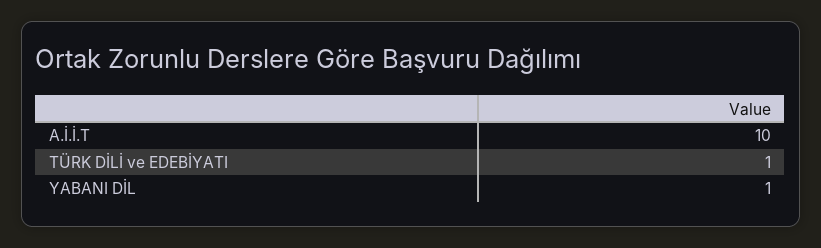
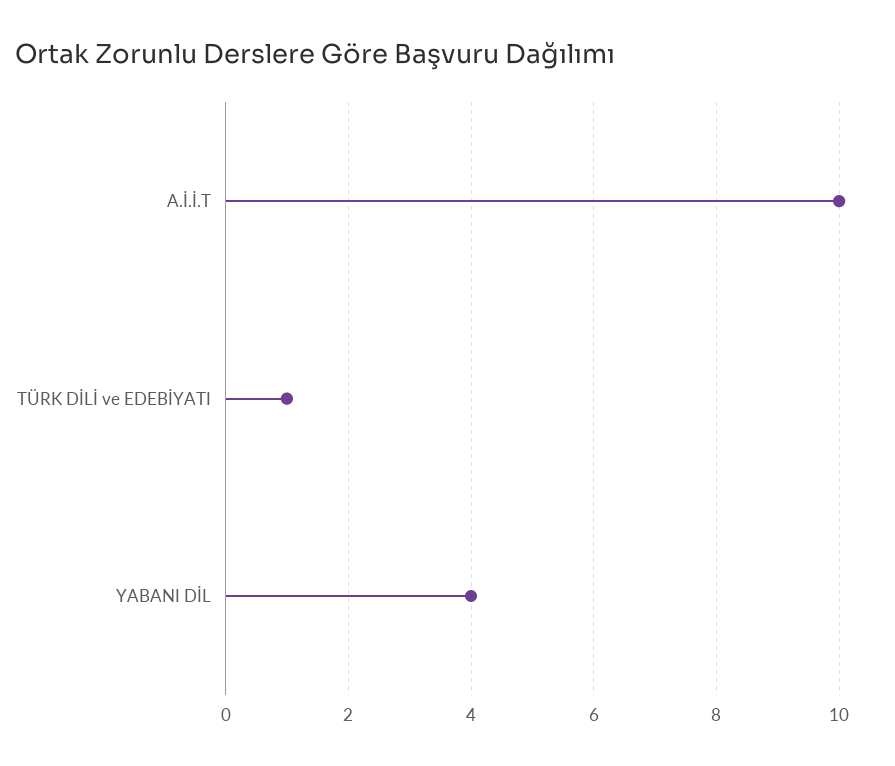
  {
    "A.İ.İ.T": 10,
    "TÜRK DİLİ ve EDEBİYATI": 1,
-   "YABANI DİL": 1
+   "YABANI DİL": 4
  }

